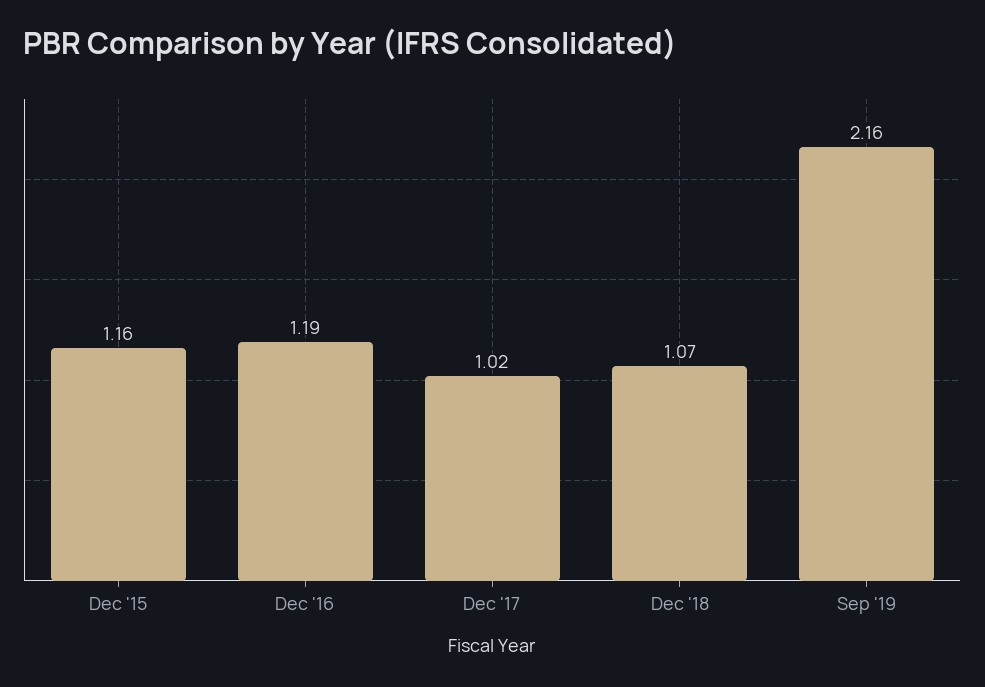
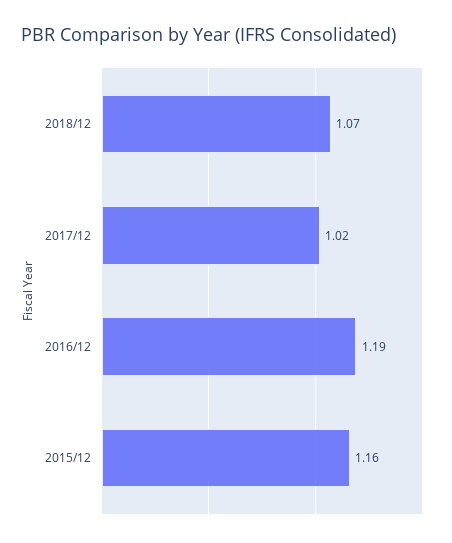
  {
    "Dec '15": 1.16,
    "Dec '16": 1.19,
    "Dec '17": 1.02,
-   "Dec '18": 1.07,
+   "Dec '18": 1.07
-   "Sep '19": 2.16
  }

